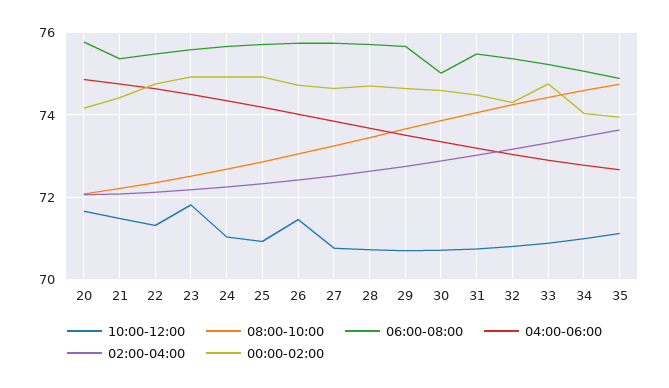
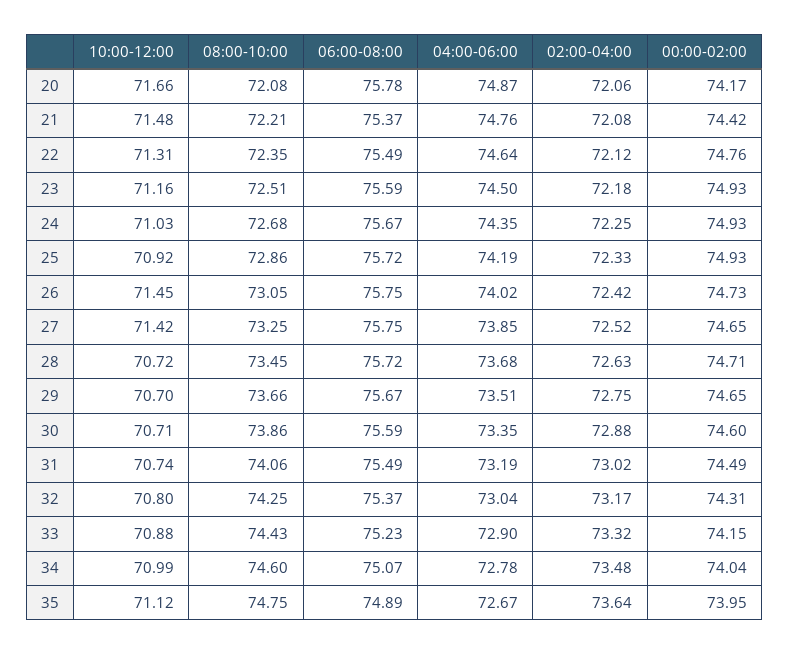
  {
    "10:00-12:00": {
      "20": 71.66,
      "21": 71.48,
      "22": 71.31,
-     "23": 71.8,
+     "23": 71.16,
      "24": 71.03,
      "25": 70.92,
      "26": 71.45,
-     "27": 70.8,
+     "27": 71.42,
      "28": 70.72,
      "29": 70.7,
      "30": 70.71,
      "31": 70.74,
      "32": 70.8,
      "33": 70.88,
      "34": 70.99,
      "35": 71.12
    },
    "08:00-10:00": {
      "20": 72.08,
      "21": 72.21,
      "22": 72.35,
      "23": 72.51,
      "24": 72.68,
      "25": 72.86,
      "26": 73.05,
      "27": 73.25,
      "28": 73.45,
      "29": 73.66,
      "30": 73.86,
      "31": 74.06,
      "32": 74.25,
      "33": 74.43,
      "34": 74.6,
      "35": 74.75
    },
    "06:00-08:00": {
      "20": 75.78,
      "21": 75.37,
      "22": 75.49,
      "23": 75.59,
      "24": 75.67,
      "25": 75.72,
      "26": 75.75,
      "27": 75.75,
      "28": 75.72,
      "29": 75.67,
-     "30": 75,
+     "30": 75.59,
      "31": 75.49,
      "32": 75.37,
      "33": 75.23,
      "34": 75.07,
      "35": 74.89
    },
    "04:00-06:00": {
      "20": 74.87,
      "21": 74.76,
      "22": 74.64,
      "23": 74.5,
      "24": 74.35,
      "25": 74.19,
      "26": 74.02,
      "27": 73.85,
      "28": 73.68,
      "29": 73.51,
      "30": 73.35,
      "31": 73.19,
      "32": 73.04,
      "33": 72.9,
      "34": 72.78,
      "35": 72.67
    },
    "02:00-04:00": {
      "20": 72.06,
      "21": 72.08,
      "22": 72.12,
      "23": 72.18,
      "24": 72.25,
      "25": 72.33,
      "26": 72.42,
      "27": 72.52,
      "28": 72.63,
      "29": 72.75,
      "30": 72.88,
      "31": 73.02,
      "32": 73.17,
      "33": 73.32,
      "34": 73.48,
      "35": 73.64
    },
    "00:00-02:00": {
      "20": 74.17,
      "21": 74.42,
      "22": 74.76,
      "23": 74.93,
      "24": 74.93,
      "25": 74.93,
      "26": 74.73,
      "27": 74.65,
      "28": 74.71,
      "29": 74.65,
      "30": 74.6,
      "31": 74.49,
      "32": 74.31,
-     "33": 74.8,
+     "33": 74.15,
      "34": 74.04,
      "35": 73.95
    }
  }

